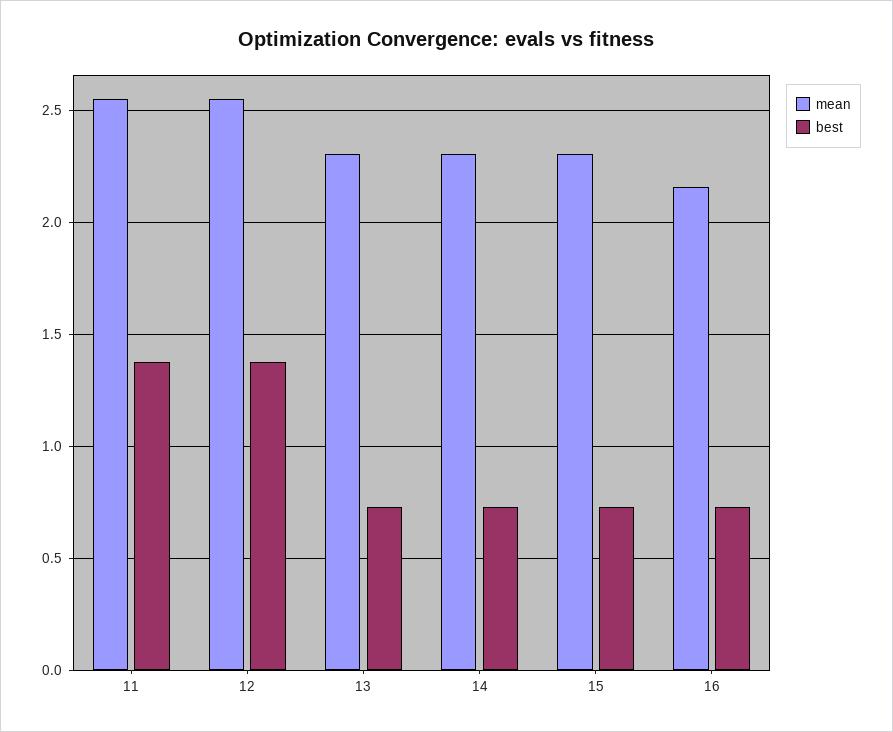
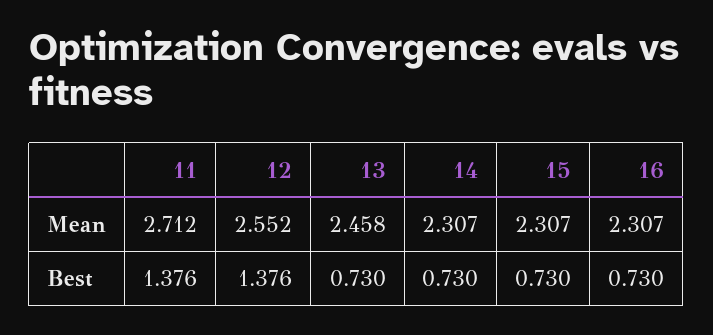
  {
    "mean": {
-     "11": 2.55,
+     "11": 2.712,
      "12": 2.552,
-     "13": 2.3,
+     "13": 2.458,
      "14": 2.307,
      "15": 2.307,
-     "16": 2.15
+     "16": 2.307
    },
    "best": {
      "11": 1.376,
      "12": 1.376,
      "13": 0.73,
      "14": 0.73,
      "15": 0.73,
      "16": 0.73
    }
  }

